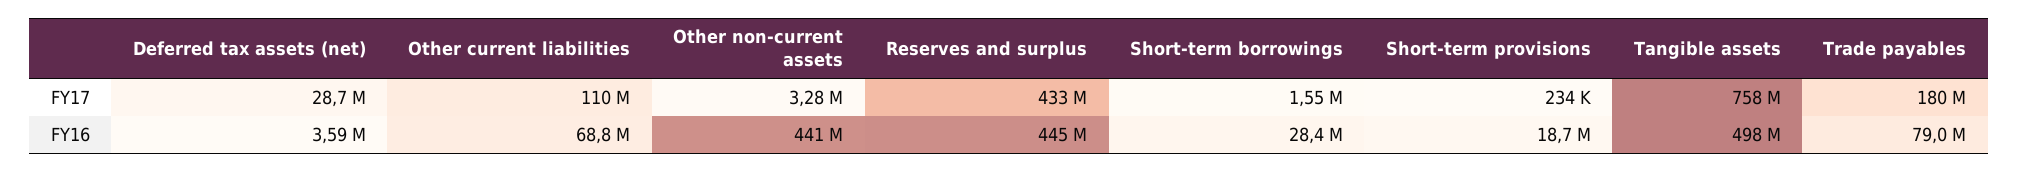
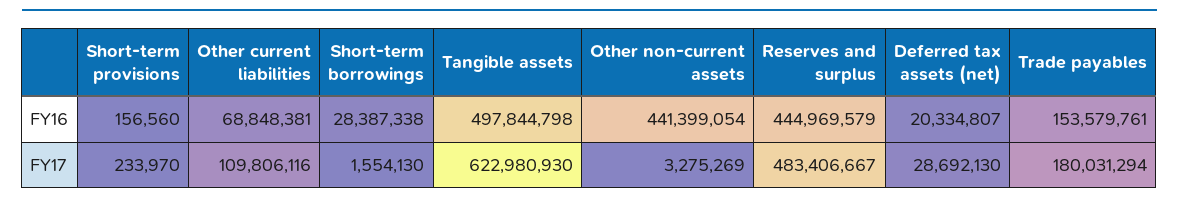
  {
    "Deferred tax assets (net)": {
      "FY17": 28692130,
-     "FY16": 3590000
+     "FY16": 20334807
    },
    "Other current liabilities": {
      "FY17": 109806116,
      "FY16": 68848381
    },
    "Other non-current assets": {
      "FY17": 3275269,
      "FY16": 441399054
    },
    "Reserves and surplus": {
-     "FY17": 433000000,
+     "FY17": 483406667,
      "FY16": 444969579
    },
    "Short-term borrowings": {
      "FY17": 1554130,
      "FY16": 28387338
    },
    "Short-term provisions": {
      "FY17": 233970,
-     "FY16": 18700000
+     "FY16": 156560
    },
    "Tangible assets": {
-     "FY17": 758000000,
+     "FY17": 622980930,
      "FY16": 497844798
    },
    "Trade payables": {
      "FY17": 180031294,
-     "FY16": 79000000
+     "FY16": 153579761
    }
  }

